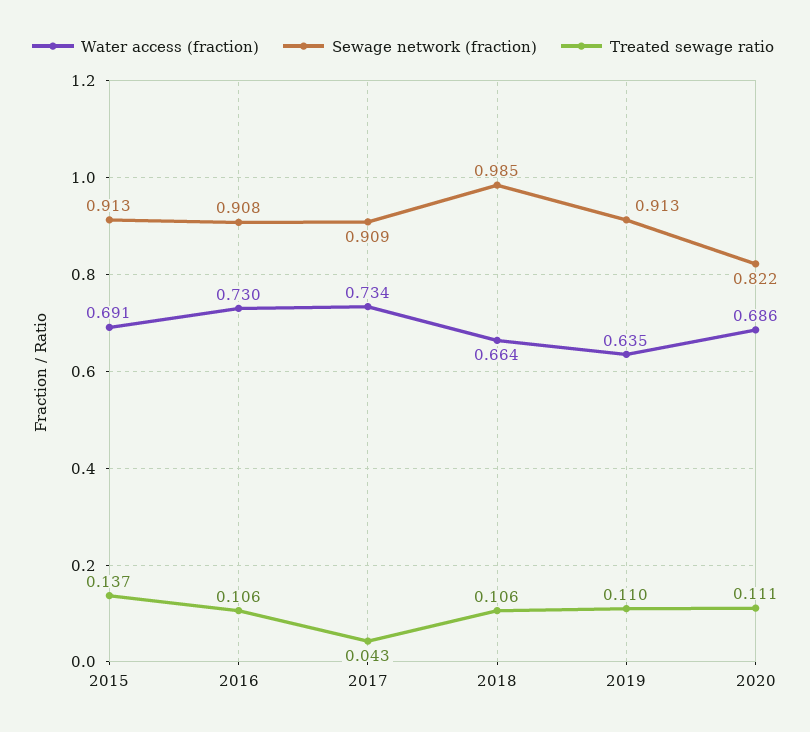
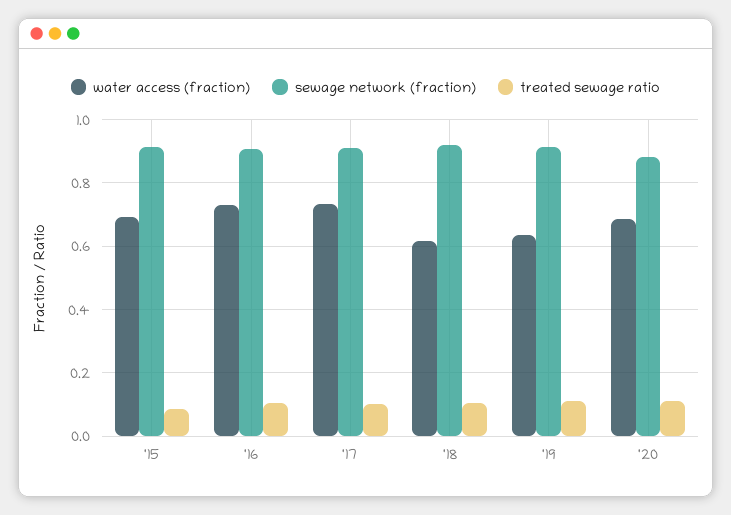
  {
    "Water access (fraction)": {
      "2015": 0.691,
      "2016": 0.73,
      "2017": 0.734,
-     "2018": 0.664,
+     "2018": 0.62,
      "2019": 0.635,
      "2020": 0.686
    },
    "Sewage network (fraction)": {
      "2015": 0.913,
      "2016": 0.908,
      "2017": 0.909,
-     "2018": 0.985,
+     "2018": 0.92,
      "2019": 0.913,
-     "2020": 0.822
+     "2020": 0.88
    },
    "Treated sewage ratio": {
-     "2015": 0.137,
+     "2015": 0.08,
      "2016": 0.106,
-     "2017": 0.043,
+     "2017": 0.1,
      "2018": 0.106,
      "2019": 0.11,
      "2020": 0.111
    }
  }

